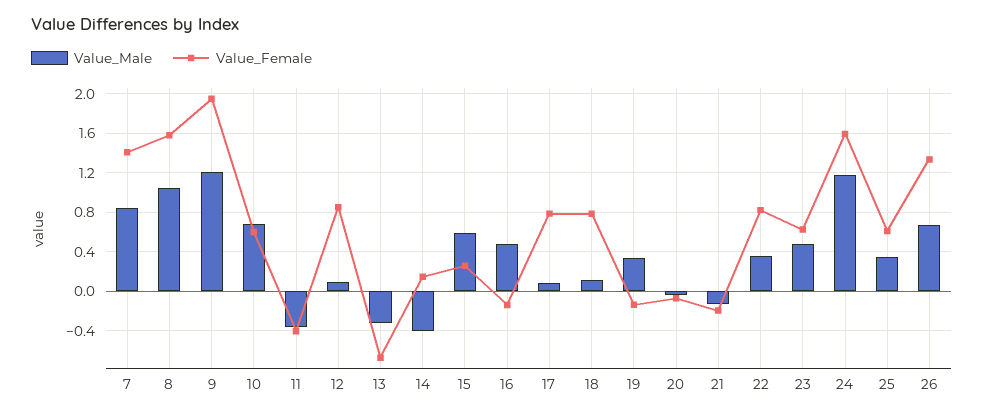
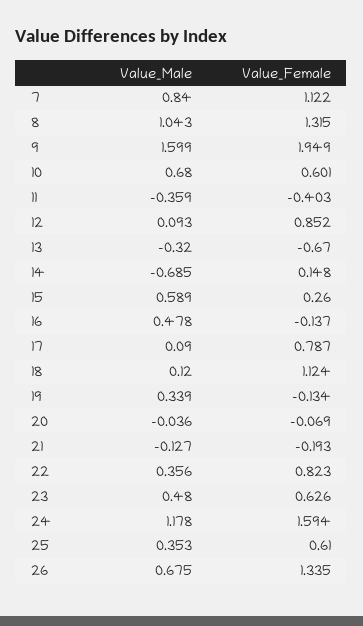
  {
    "Value_Male": {
      "7": 0.84,
      "8": 1.043,
-     "9": 1.2,
+     "9": 1.599,
      "10": 0.68,
      "11": -0.359,
      "12": 0.093,
      "13": -0.32,
-     "14": -0.4,
+     "14": -0.685,
      "15": 0.589,
      "16": 0.478,
      "17": 0.09,
      "18": 0.12,
      "19": 0.339,
      "20": -0.036,
      "21": -0.127,
      "22": 0.356,
      "23": 0.48,
      "24": 1.178,
      "25": 0.353,
      "26": 0.675
    },
    "Value_Female": {
-     "7": 1.4,
+     "7": 1.122,
-     "8": 1.6,
+     "8": 1.315,
      "9": 1.949,
      "10": 0.601,
      "11": -0.403,
      "12": 0.852,
      "13": -0.67,
      "14": 0.148,
      "15": 0.26,
      "16": -0.137,
      "17": 0.787,
-     "18": 0.8,
+     "18": 1.124,
      "19": -0.134,
      "20": -0.069,
      "21": -0.193,
      "22": 0.823,
      "23": 0.626,
      "24": 1.594,
      "25": 0.61,
      "26": 1.335
    }
  }

